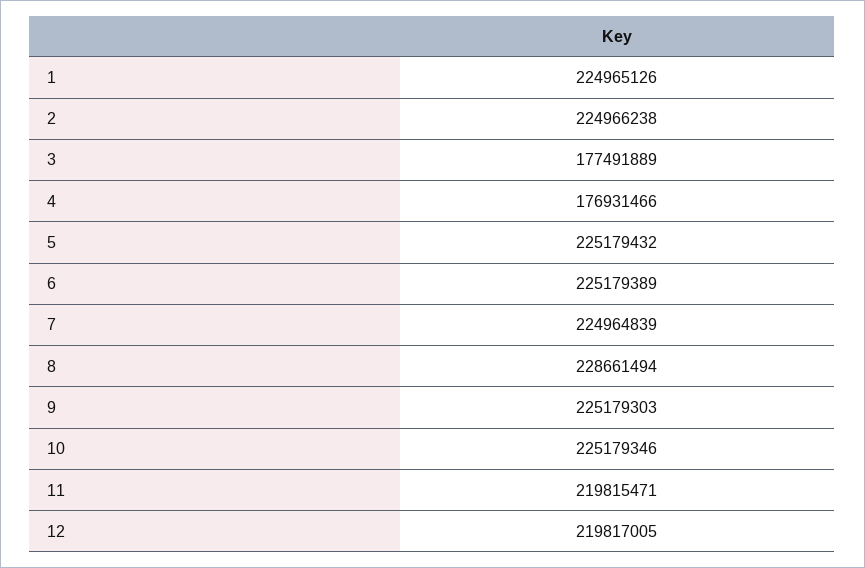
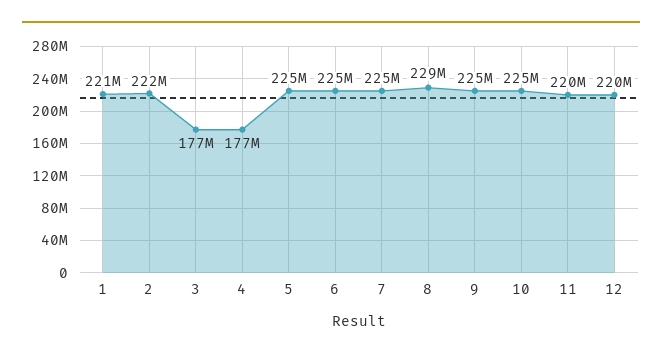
  {
-   "1": 224965126,
+   "1": 221000000,
-   "2": 224966238,
+   "2": 222000000,
    "3": 177491889,
    "4": 176931466,
    "5": 225179432,
    "6": 225179389,
    "7": 224964839,
    "8": 228661494,
    "9": 225179303,
    "10": 225179346,
    "11": 219815471,
    "12": 219817005
  }

